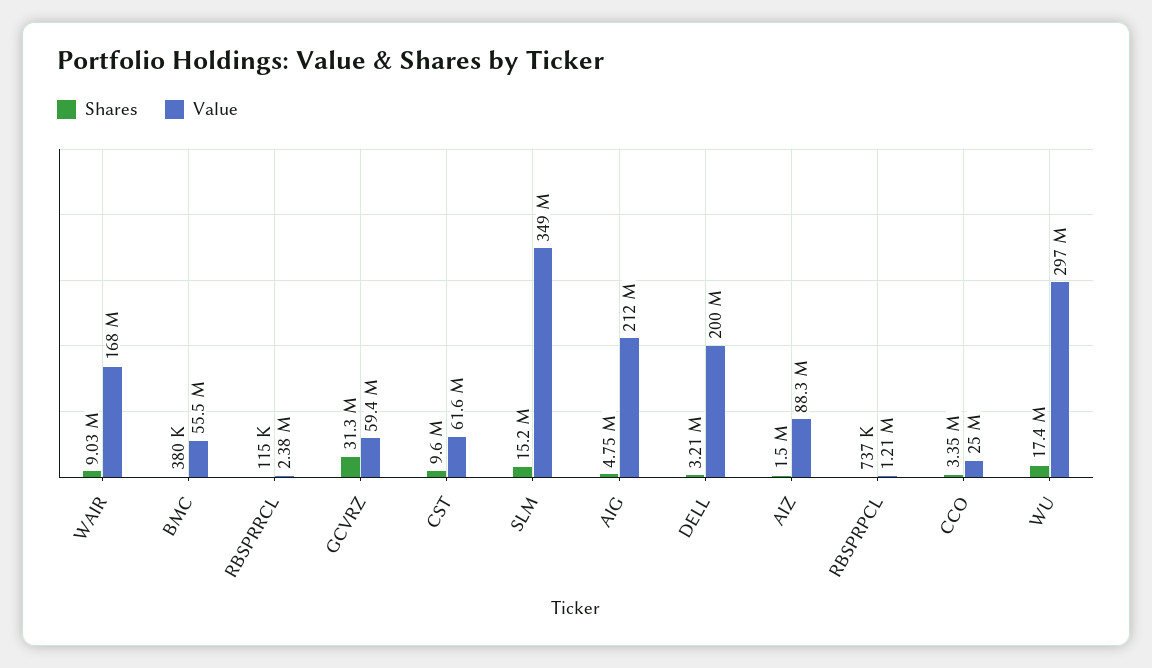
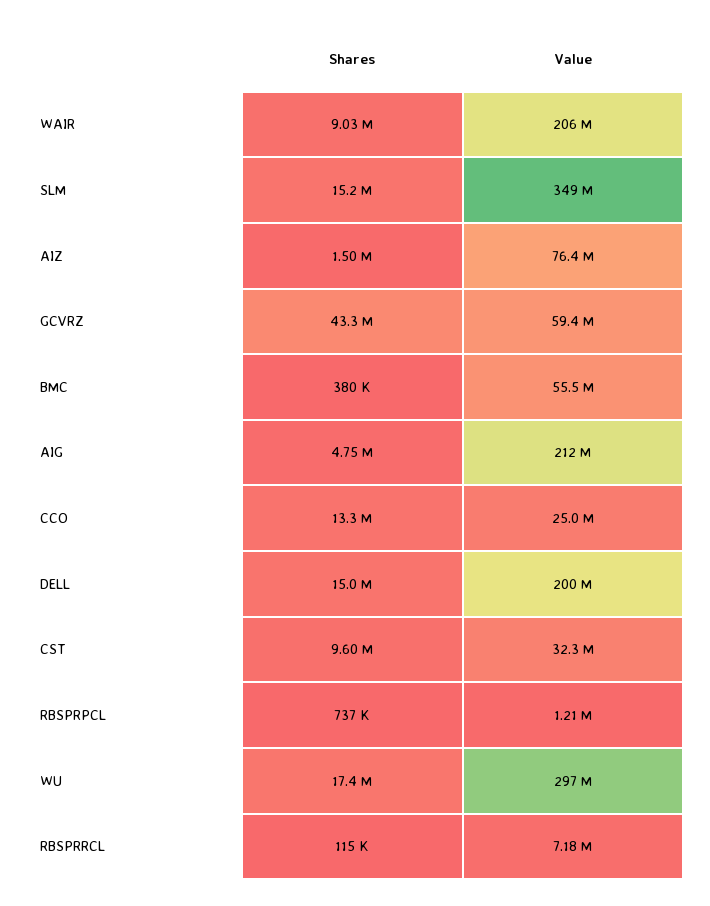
  {
    "Shares": {
      "WAIR": 9030000,
      "BMC": 380000,
      "RBSPRRCL": 115000,
-     "GCVRZ": 31300000,
+     "GCVRZ": 43300000,
      "CST": 9600000,
      "SLM": 15200000,
      "AIG": 4750000,
-     "DELL": 3210000,
+     "DELL": 15000000,
      "AIZ": 1500000,
      "RBSPRPCL": 737000,
-     "CCO": 3350000,
+     "CCO": 13300000,
      "WU": 17400000
    },
    "Value": {
-     "WAIR": 168000000,
+     "WAIR": 206000000,
      "BMC": 55500000,
-     "RBSPRRCL": 2380000,
+     "RBSPRRCL": 7180000,
      "GCVRZ": 59400000,
-     "CST": 61600000,
+     "CST": 32300000,
      "SLM": 349000000,
      "AIG": 212000000,
      "DELL": 200000000,
-     "AIZ": 88300000,
+     "AIZ": 76400000,
      "RBSPRPCL": 1210000,
      "CCO": 25000000,
      "WU": 297000000
    }
  }

